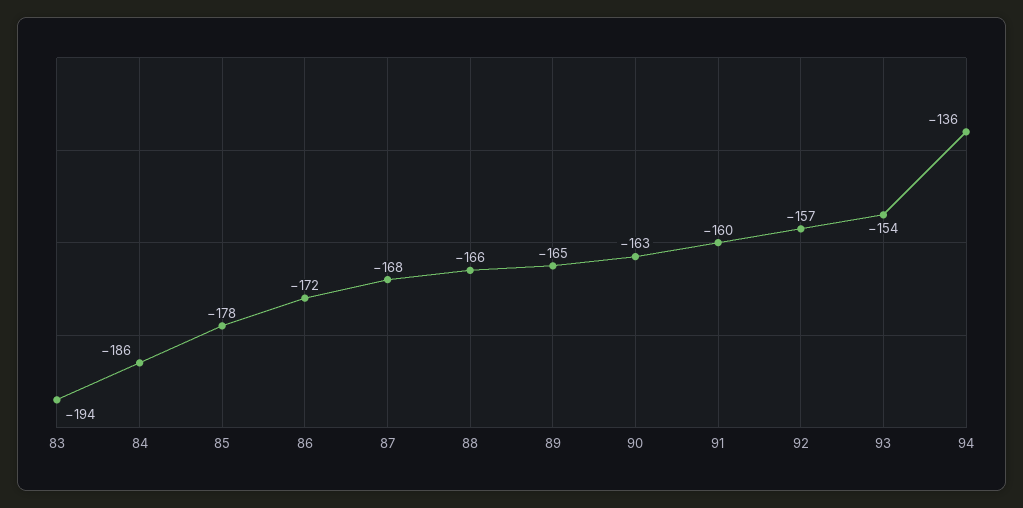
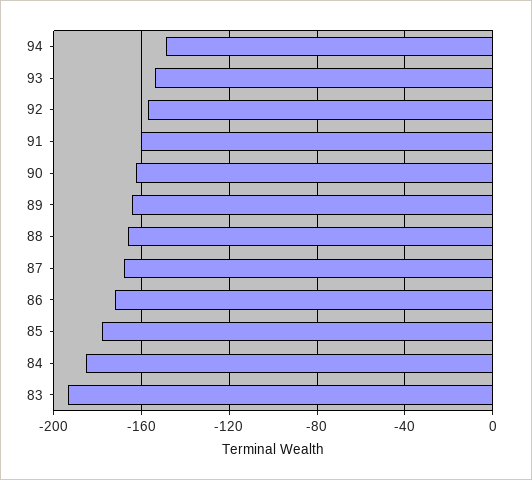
  {
    "83": -194,
    "84": -186,
    "85": -178,
    "86": -172,
    "87": -168,
    "88": -166,
    "89": -165,
    "90": -163,
    "91": -160,
    "92": -157,
    "93": -154,
-   "94": -136
+   "94": -150
  }

